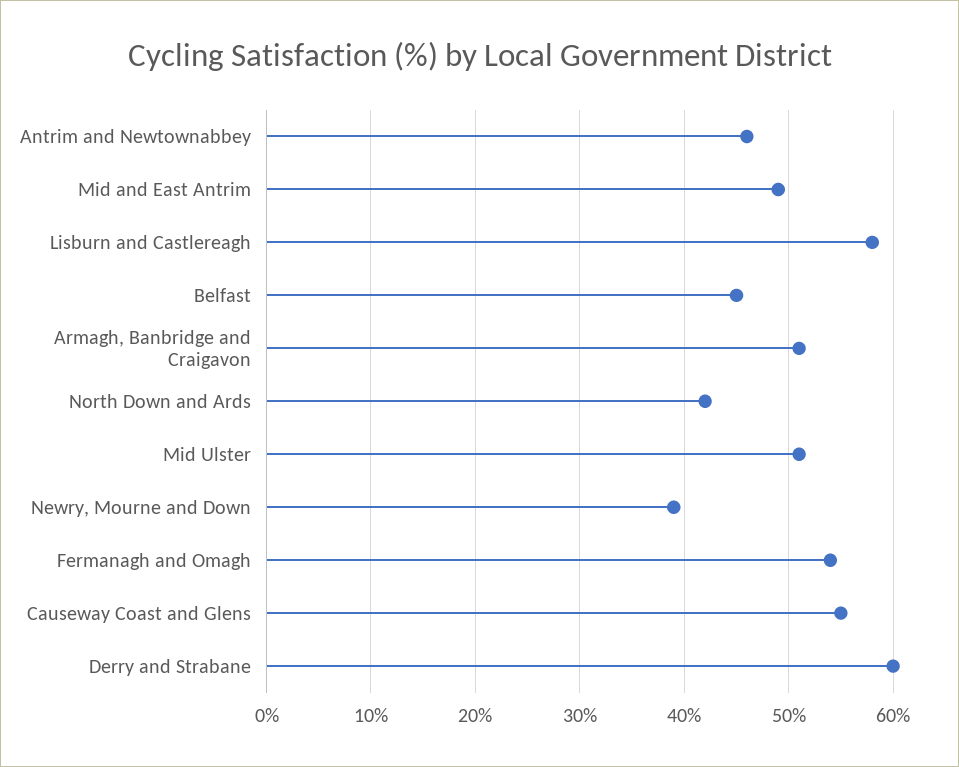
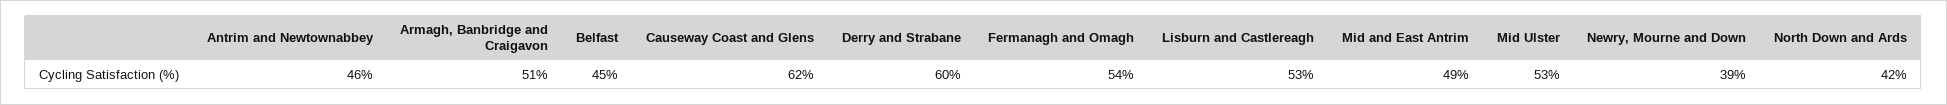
  {
    "Antrim and Newtownabbey": 46,
    "Mid and East Antrim": 49,
-   "Lisburn and Castlereagh": 58,
+   "Lisburn and Castlereagh": 53,
    "Belfast": 45,
    "Armagh, Banbridge and Craigavon": 51,
    "North Down and Ards": 42,
-   "Mid Ulster": 51,
+   "Mid Ulster": 53,
    "Newry, Mourne and Down": 39,
    "Fermanagh and Omagh": 54,
-   "Causeway Coast and Glens": 55,
+   "Causeway Coast and Glens": 62,
    "Derry and Strabane": 60
  }

